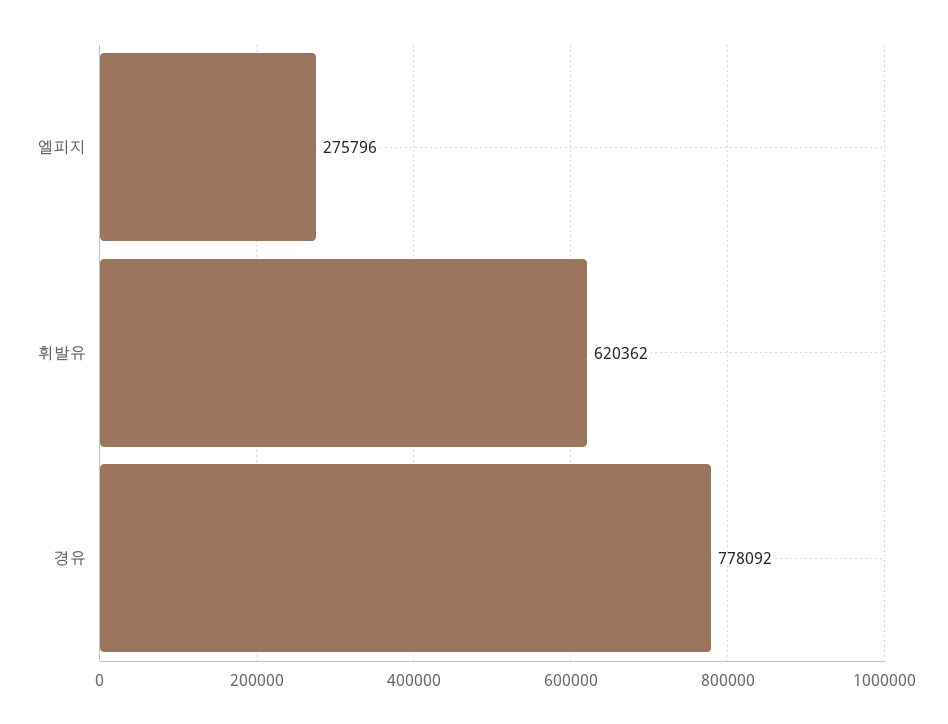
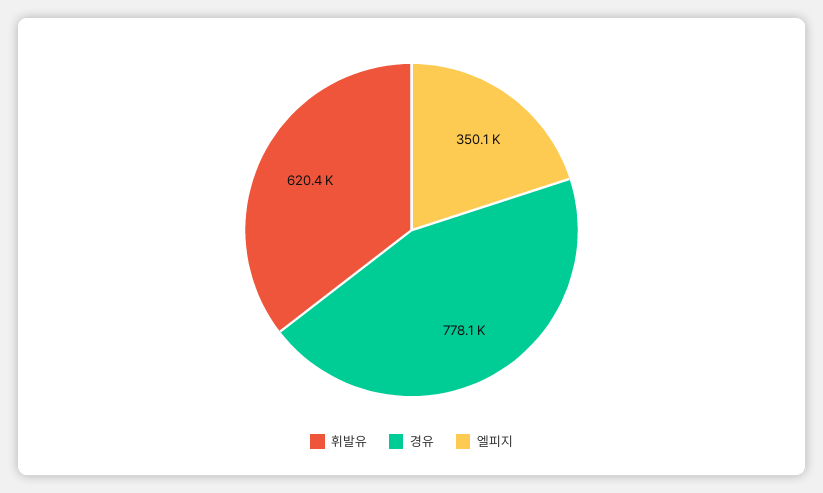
  {
-   "엘피지": 275796,
+   "엘피지": 350100,
    "휘발유": 620362,
    "경유": 778092
  }

